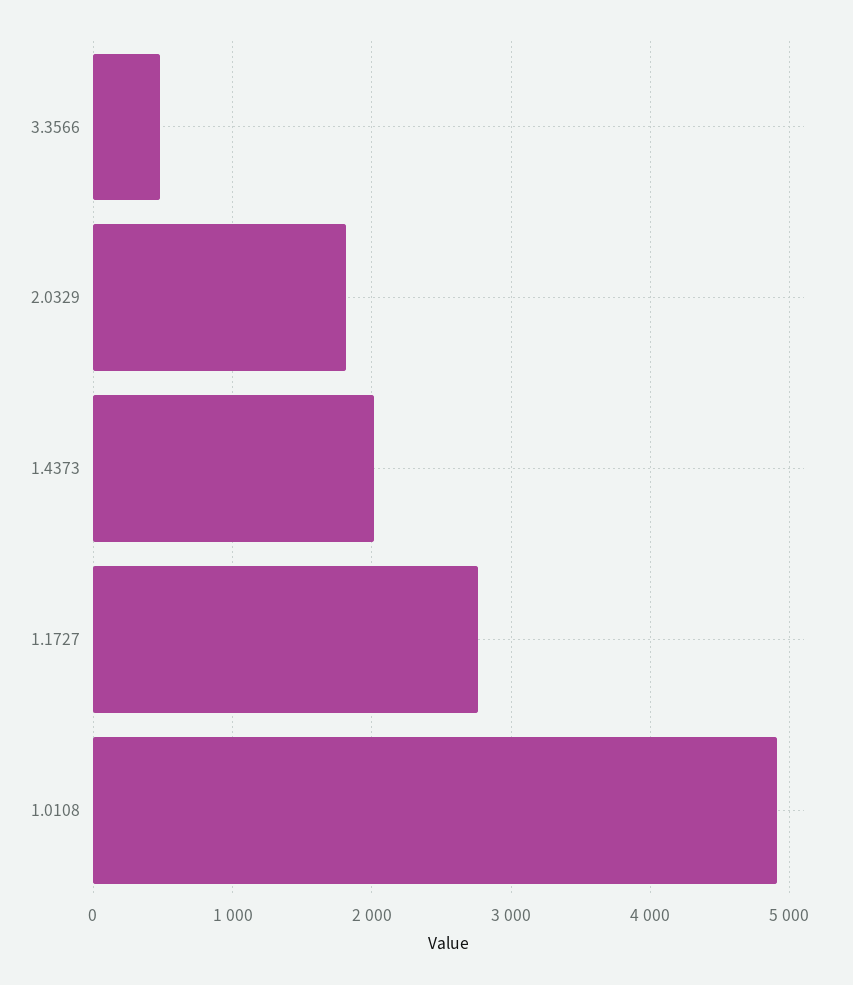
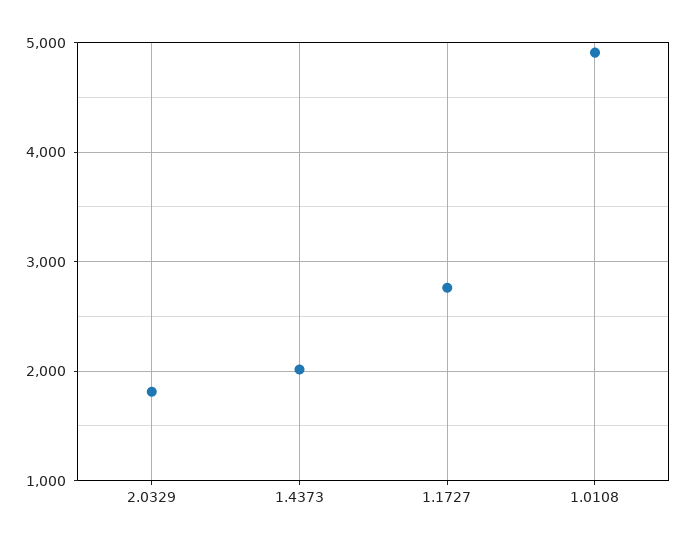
  {
-   "3.3566": 500,
    "2.0329": 1800,
    "1.4373": 2000,
    "1.1727": 2800,
    "1.0108": 4900
  }

